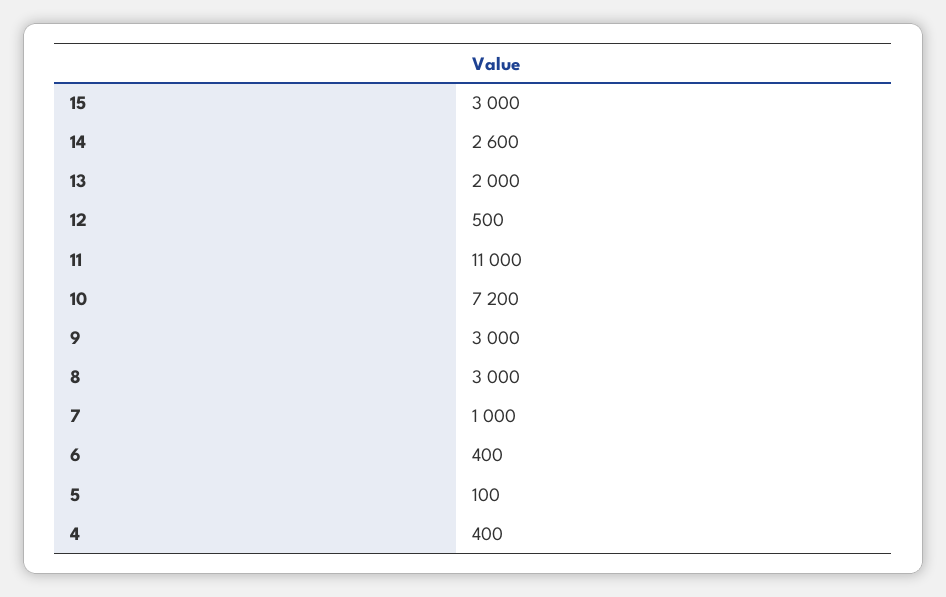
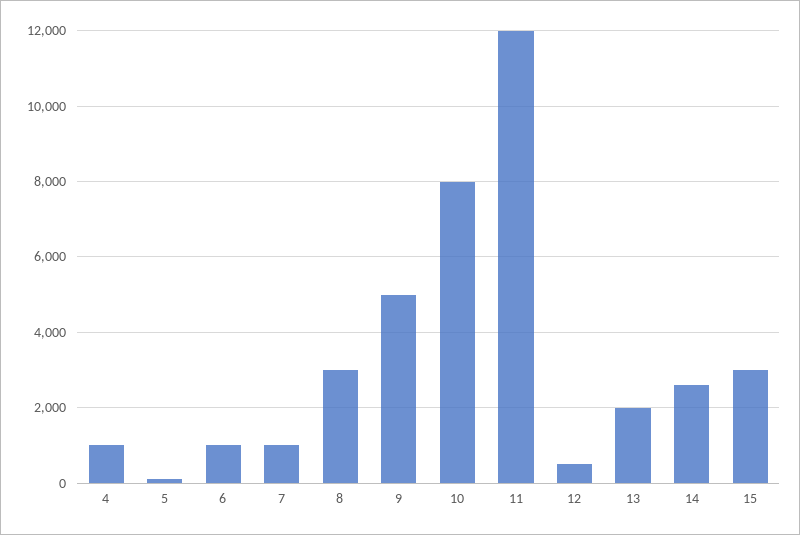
  {
    "15": 3000,
    "14": 2600,
    "13": 2000,
    "12": 500,
-   "11": 11000,
+   "11": 12000,
-   "10": 7200,
+   "10": 8000,
-   "9": 3000,
+   "9": 5000,
    "8": 3000,
    "7": 1000,
-   "6": 400,
+   "6": 1000,
    "5": 100,
-   "4": 400
+   "4": 1000
  }

